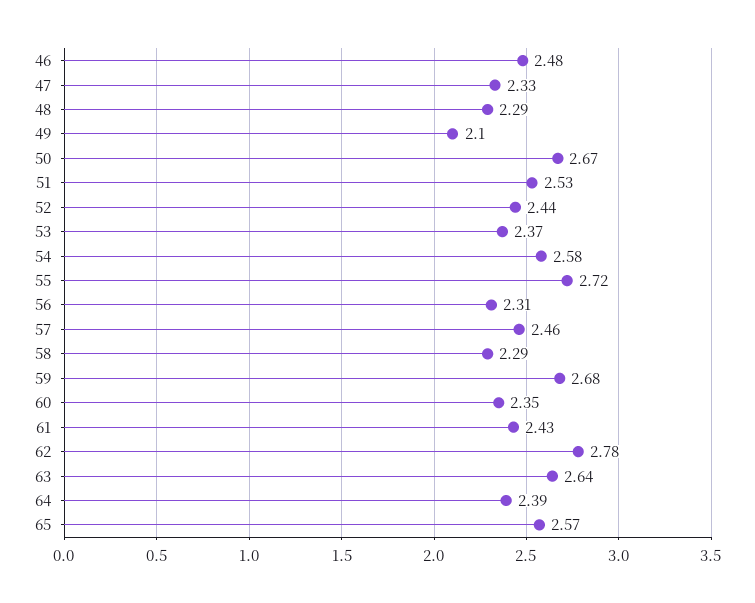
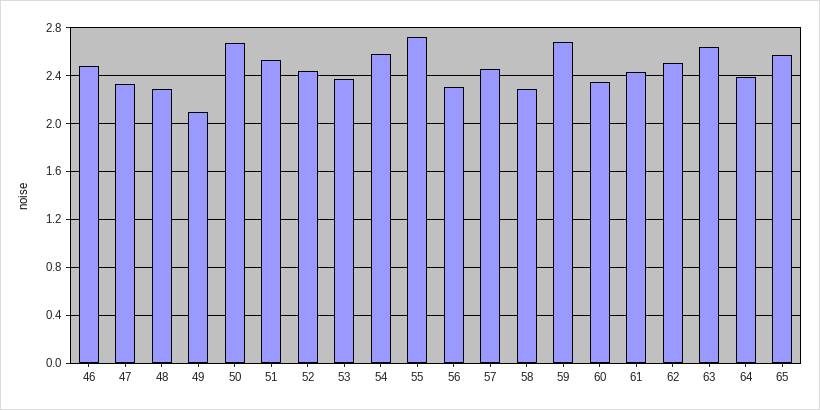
  {
    "46": 2.48,
    "47": 2.33,
    "48": 2.29,
    "49": 2.1,
    "50": 2.67,
    "51": 2.53,
    "52": 2.44,
    "53": 2.37,
    "54": 2.58,
    "55": 2.72,
    "56": 2.31,
    "57": 2.46,
    "58": 2.29,
    "59": 2.68,
    "60": 2.35,
    "61": 2.43,
-   "62": 2.78,
+   "62": 2.5,
    "63": 2.64,
    "64": 2.39,
    "65": 2.57
  }

